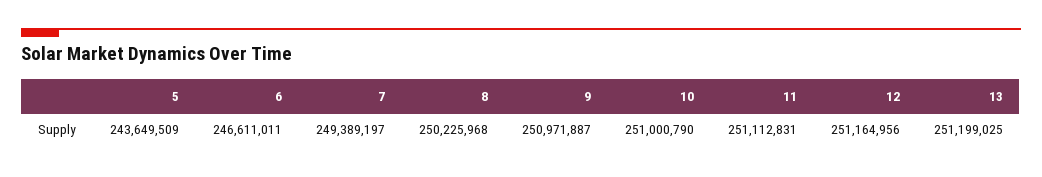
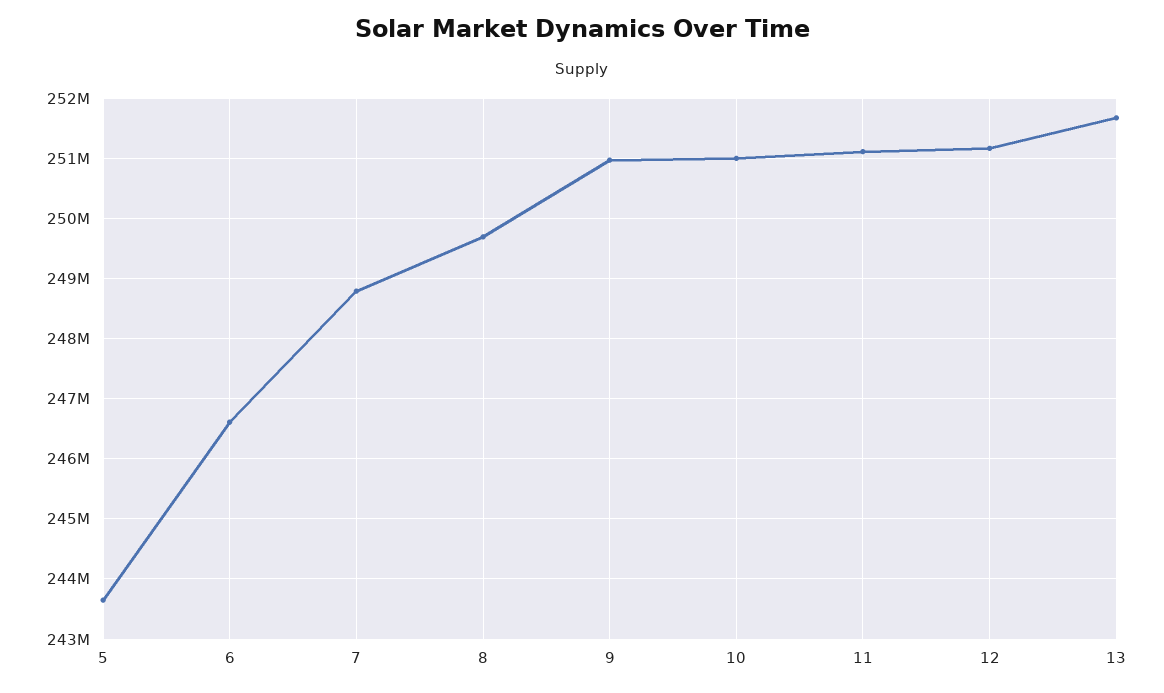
  {
    "5": 243649509,
    "6": 246611011,
-   "7": 249389197,
+   "7": 248800000,
-   "8": 250225968,
+   "8": 249700000,
    "9": 250971887,
    "10": 251000790,
    "11": 251112831,
    "12": 251164956,
-   "13": 251199025
+   "13": 251700000
  }

